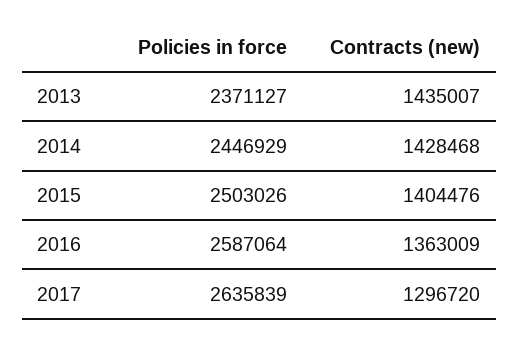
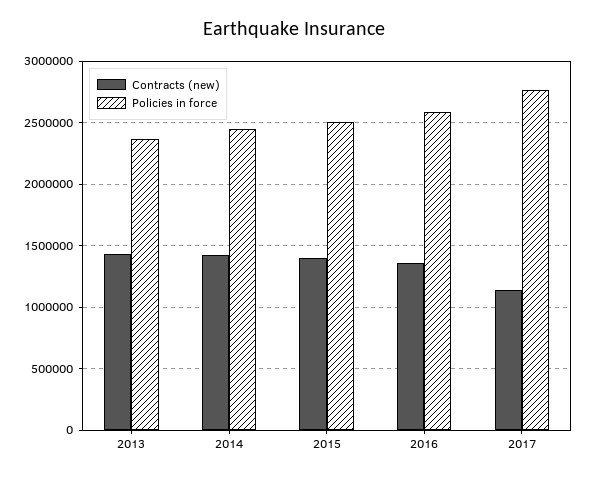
  {
    "Policies in force": {
      "2013": 2371127,
      "2014": 2446929,
      "2015": 2503026,
      "2016": 2587064,
-     "2017": 2635839
+     "2017": 2750000
    },
    "Contracts (new)": {
      "2013": 1435007,
      "2014": 1428468,
      "2015": 1404476,
      "2016": 1363009,
-     "2017": 1296720
+     "2017": 1150000
    }
  }

